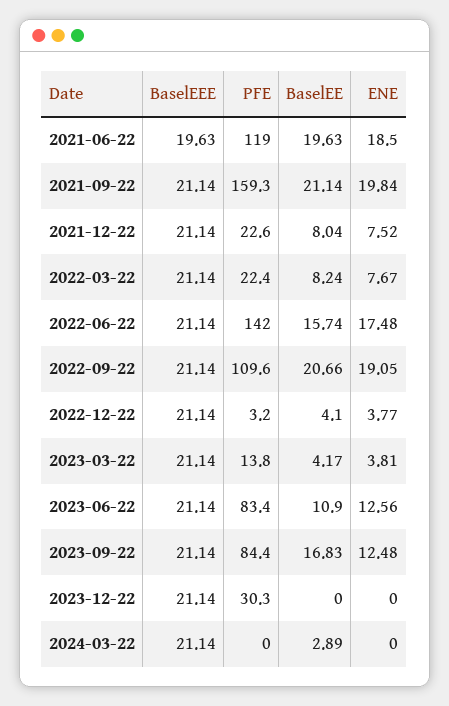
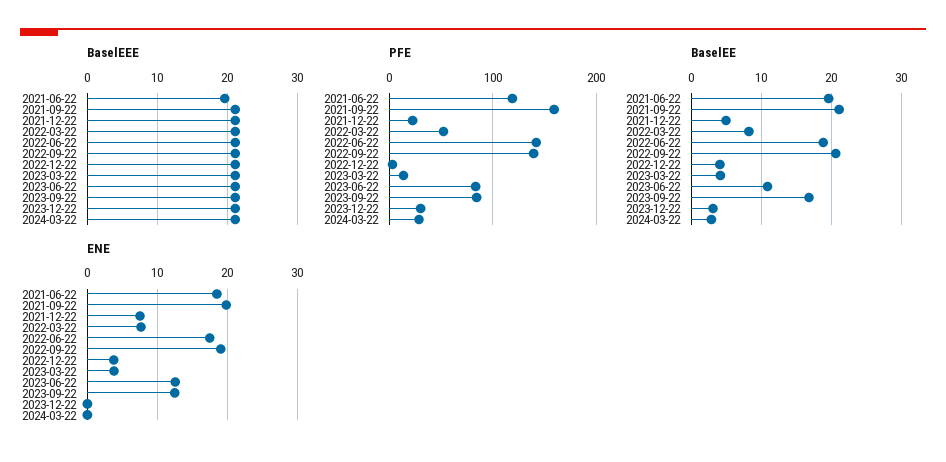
  {
    "BaselEEE": {
      "2021-06-22": 19.63,
      "2021-09-22": 21.14,
      "2021-12-22": 21.14,
      "2022-03-22": 21.14,
      "2022-06-22": 21.14,
      "2022-09-22": 21.14,
      "2022-12-22": 21.14,
      "2023-03-22": 21.14,
      "2023-06-22": 21.14,
      "2023-09-22": 21.14,
      "2023-12-22": 21.14,
      "2024-03-22": 21.14
    },
    "PFE": {
      "2021-06-22": 119,
      "2021-09-22": 159.3,
      "2021-12-22": 22.6,
-     "2022-03-22": 22.4,
+     "2022-03-22": 50,
      "2022-06-22": 142,
-     "2022-09-22": 109.6,
+     "2022-09-22": 140,
      "2022-12-22": 3.2,
      "2023-03-22": 13.8,
      "2023-06-22": 83.4,
      "2023-09-22": 84.4,
      "2023-12-22": 30.3,
-     "2024-03-22": 0
+     "2024-03-22": 30
    },
    "BaselEE": {
      "2021-06-22": 19.63,
      "2021-09-22": 21.14,
-     "2021-12-22": 8.04,
+     "2021-12-22": 5,
      "2022-03-22": 8.24,
-     "2022-06-22": 15.74,
+     "2022-06-22": 19,
      "2022-09-22": 20.66,
      "2022-12-22": 4.1,
      "2023-03-22": 4.17,
      "2023-06-22": 10.9,
      "2023-09-22": 16.83,
-     "2023-12-22": 0,
+     "2023-12-22": 3,
      "2024-03-22": 2.89
    },
    "ENE": {
      "2021-06-22": 18.5,
      "2021-09-22": 19.84,
      "2021-12-22": 7.52,
      "2022-03-22": 7.67,
      "2022-06-22": 17.48,
      "2022-09-22": 19.05,
      "2022-12-22": 3.77,
      "2023-03-22": 3.81,
      "2023-06-22": 12.56,
      "2023-09-22": 12.48,
      "2023-12-22": 0,
      "2024-03-22": 0
    }
  }

